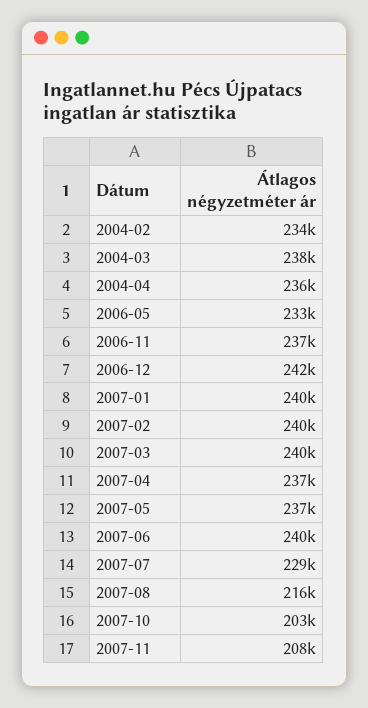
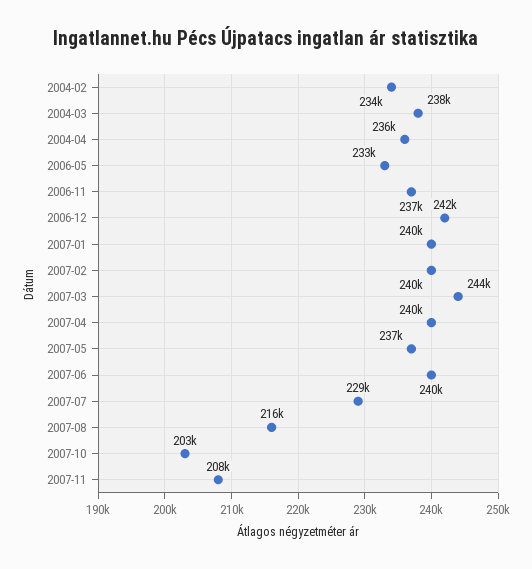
  {
    "2004-02": 234000,
    "2004-03": 238000,
    "2004-04": 236000,
    "2006-05": 233000,
    "2006-11": 237000,
    "2006-12": 242000,
    "2007-01": 240000,
    "2007-02": 240000,
-   "2007-03": 240000,
+   "2007-03": 244000,
-   "2007-04": 237000,
+   "2007-04": 240000,
    "2007-05": 237000,
    "2007-06": 240000,
    "2007-07": 229000,
    "2007-08": 216000,
    "2007-10": 203000,
    "2007-11": 208000
  }

